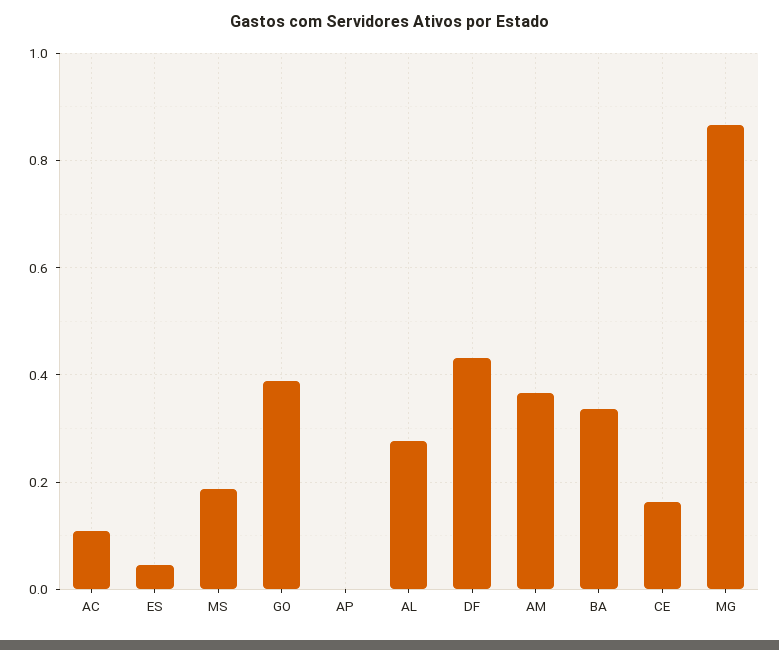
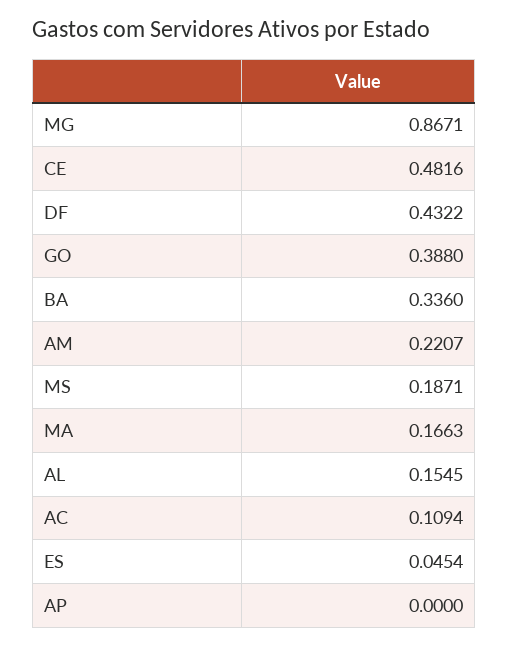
  {
    "AC": 0.1094,
    "ES": 0.0454,
    "MS": 0.1871,
    "GO": 0.388,
    "AP": 0,
-   "AL": 0.28,
+   "AL": 0.1545,
    "DF": 0.4322,
-   "AM": 0.36,
+   "AM": 0.2207,
    "BA": 0.336,
-   "CE": 0.16,
+   "CE": 0.4816,
-   "MG": 0.8671
+   "MG": 0.8671,
+   "MA": 0.1663
  }

